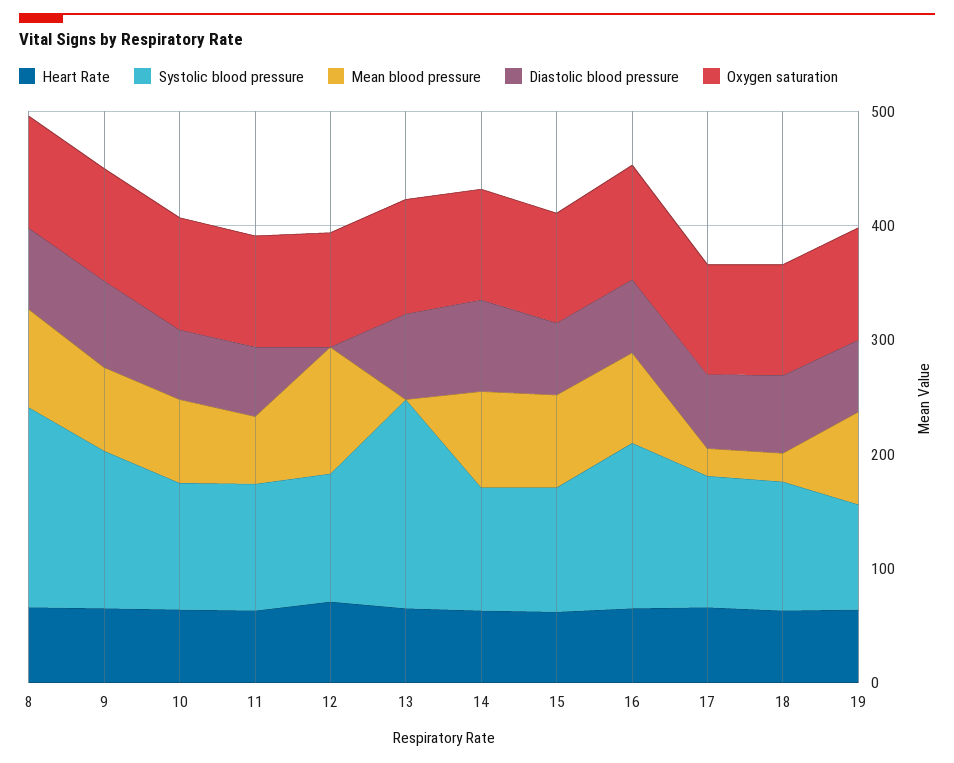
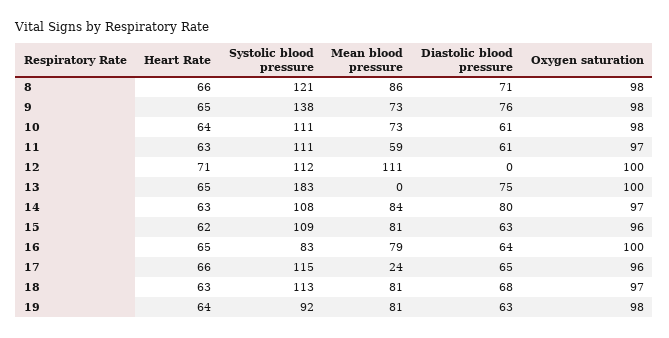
  {
    "Heart Rate": {
      "8": 66,
      "9": 65,
      "10": 64,
      "11": 63,
      "12": 71,
      "13": 65,
      "14": 63,
      "15": 62,
      "16": 65,
      "17": 66,
      "18": 63,
      "19": 64
    },
    "Systolic blood pressure": {
-     "8": 180,
+     "8": 121,
      "9": 138,
      "10": 111,
      "11": 111,
      "12": 112,
      "13": 183,
      "14": 108,
      "15": 109,
-     "16": 140,
+     "16": 83,
      "17": 115,
      "18": 113,
      "19": 92
    },
    "Mean blood pressure": {
      "8": 86,
      "9": 73,
      "10": 73,
      "11": 59,
      "12": 111,
      "13": 0,
      "14": 84,
      "15": 81,
      "16": 79,
      "17": 24,
-     "18": 20,
+     "18": 81,
      "19": 81
    },
    "Diastolic blood pressure": {
      "8": 71,
      "9": 76,
      "10": 61,
      "11": 61,
      "12": 0,
      "13": 75,
      "14": 80,
      "15": 63,
      "16": 64,
      "17": 65,
      "18": 68,
      "19": 63
    },
    "Oxygen saturation": {
      "8": 98,
      "9": 98,
      "10": 98,
      "11": 97,
      "12": 100,
      "13": 100,
      "14": 97,
      "15": 96,
      "16": 100,
      "17": 96,
      "18": 97,
      "19": 98
    }
  }

